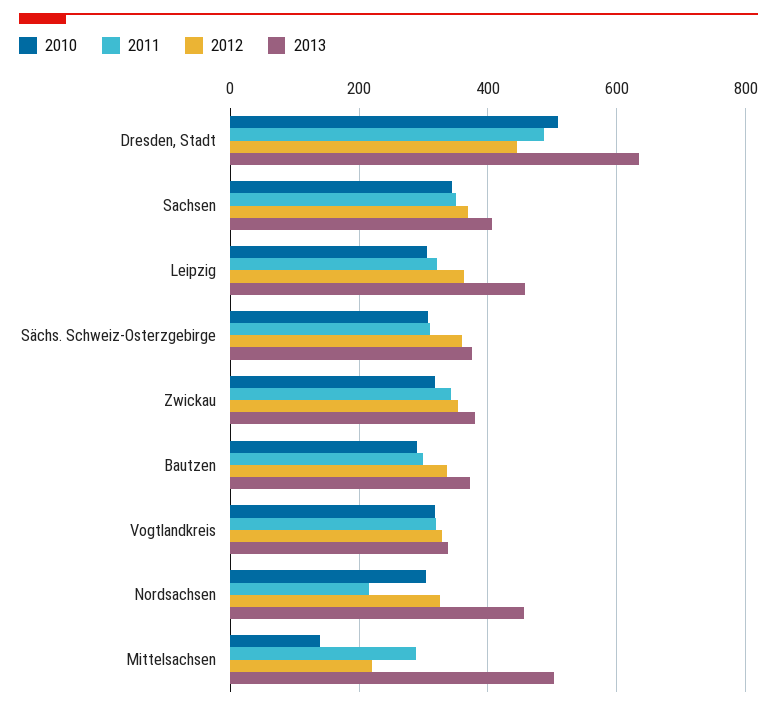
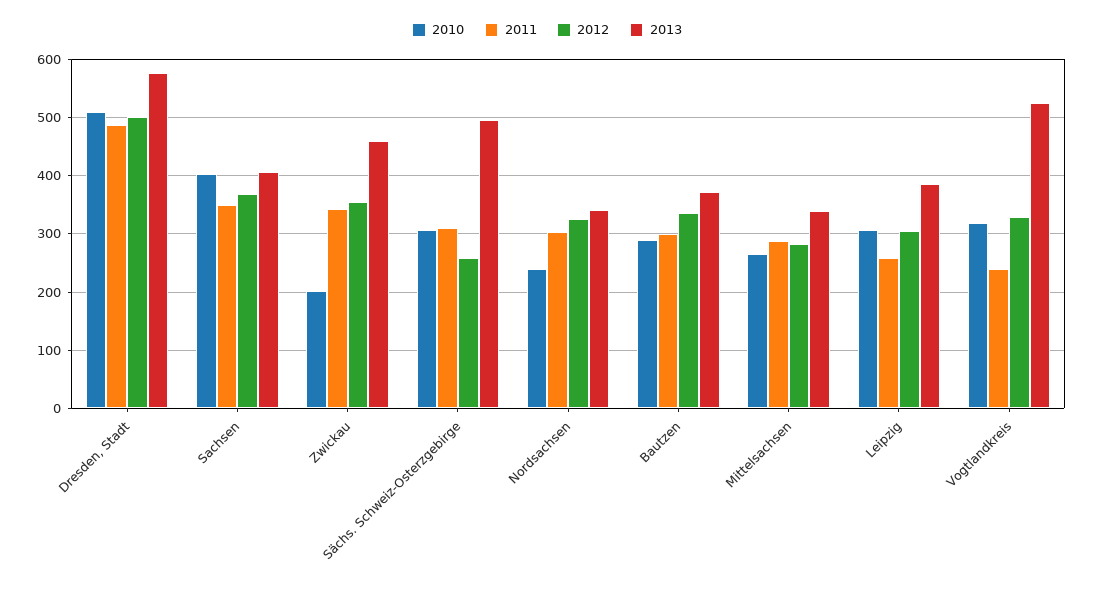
  {
    "2010": {
      "Dresden, Stadt": 500,
-     "Sachsen": 340,
+     "Sachsen": 400,
      "Leipzig": 300,
      "Sächs. Schweiz-Osterzgebirge": 300,
-     "Zwickau": 320,
+     "Zwickau": 200,
      "Bautzen": 300,
      "Vogtlandkreis": 320,
-     "Nordsachsen": 300,
+     "Nordsachsen": 240,
-     "Mittelsachsen": 140
+     "Mittelsachsen": 260
    },
    "2011": {
      "Dresden, Stadt": 480,
      "Sachsen": 360,
-     "Leipzig": 320,
+     "Leipzig": 260,
      "Sächs. Schweiz-Osterzgebirge": 320,
      "Zwickau": 340,
      "Bautzen": 300,
-     "Vogtlandkreis": 320,
+     "Vogtlandkreis": 240,
-     "Nordsachsen": 220,
+     "Nordsachsen": 300,
      "Mittelsachsen": 280
    },
    "2012": {
-     "Dresden, Stadt": 440,
+     "Dresden, Stadt": 500,
      "Sachsen": 360,
-     "Leipzig": 360,
+     "Leipzig": 300,
-     "Sächs. Schweiz-Osterzgebirge": 360,
+     "Sächs. Schweiz-Osterzgebirge": 260,
      "Zwickau": 360,
      "Bautzen": 340,
      "Vogtlandkreis": 320,
      "Nordsachsen": 320,
-     "Mittelsachsen": 220
+     "Mittelsachsen": 280
    },
    "2013": {
-     "Dresden, Stadt": 640,
+     "Dresden, Stadt": 580,
      "Sachsen": 400,
-     "Leipzig": 460,
+     "Leipzig": 380,
-     "Sächs. Schweiz-Osterzgebirge": 380,
+     "Sächs. Schweiz-Osterzgebirge": 500,
-     "Zwickau": 380,
+     "Zwickau": 460,
      "Bautzen": 380,
-     "Vogtlandkreis": 340,
+     "Vogtlandkreis": 520,
-     "Nordsachsen": 460,
+     "Nordsachsen": 340,
-     "Mittelsachsen": 500
+     "Mittelsachsen": 340
    }
  }

